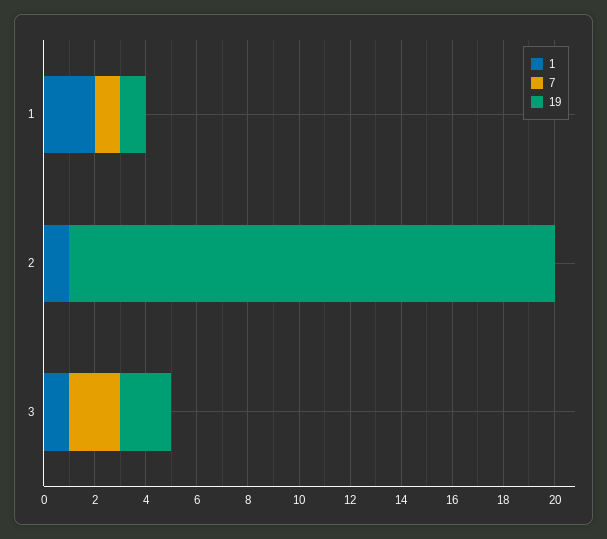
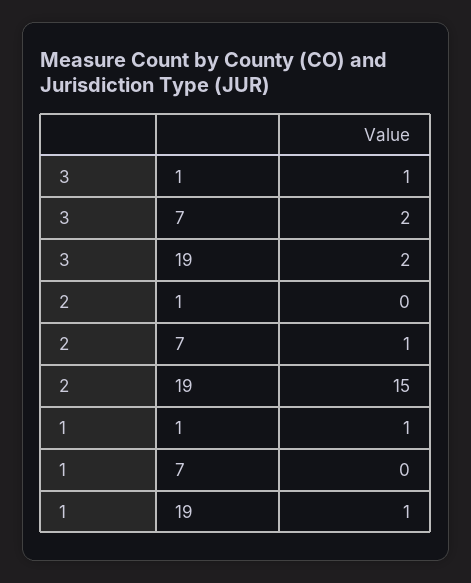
  {
    "1": {
-     "1": 2,
+     "1": 1,
-     "2": 1,
+     "2": 0,
      "3": 1
    },
    "7": {
-     "1": 1,
+     "1": 0,
-     "2": 0,
+     "2": 1,
      "3": 2
    },
    "19": {
      "1": 1,
-     "2": 19,
+     "2": 15,
      "3": 2
    }
  }

